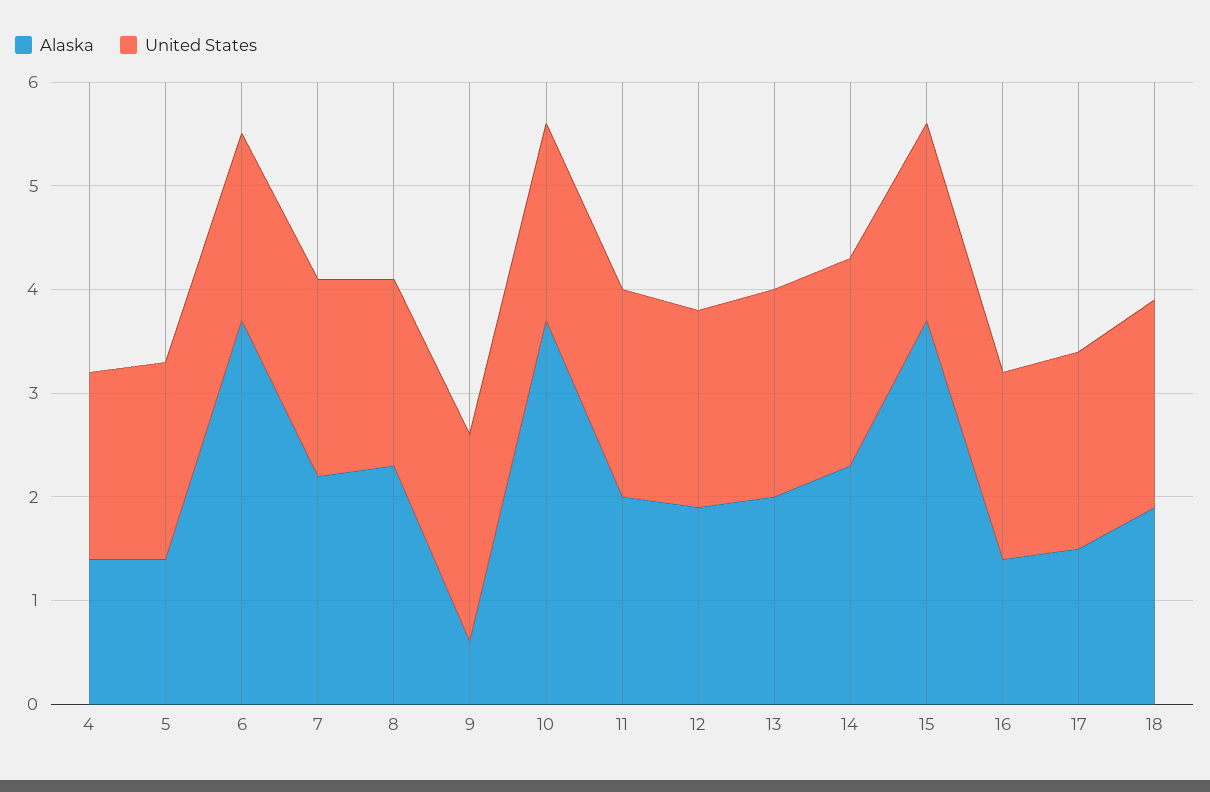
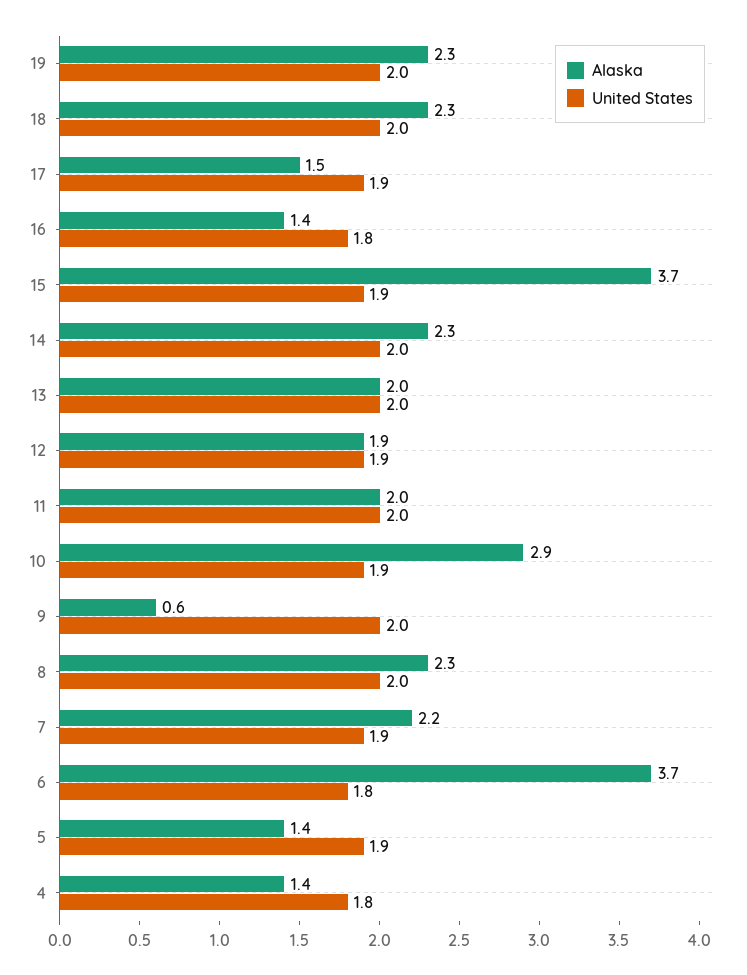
  {
    "Alaska": {
      "4": 1.4,
      "5": 1.4,
      "6": 3.7,
      "7": 2.2,
      "8": 2.3,
      "9": 0.6,
-     "10": 3.7,
+     "10": 2.9,
      "11": 2,
      "12": 1.9,
      "13": 2,
      "14": 2.3,
      "15": 3.7,
      "16": 1.4,
      "17": 1.5,
-     "18": 1.9
+     "18": 2.3,
+     "19": 2.3
    },
    "United States": {
      "4": 1.8,
      "5": 1.9,
      "6": 1.8,
      "7": 1.9,
-     "8": 1.8,
+     "8": 2,
      "9": 2,
      "10": 1.9,
      "11": 2,
      "12": 1.9,
      "13": 2,
      "14": 2,
      "15": 1.9,
      "16": 1.8,
      "17": 1.9,
-     "18": 2
+     "18": 2,
+     "19": 2
    }
  }

